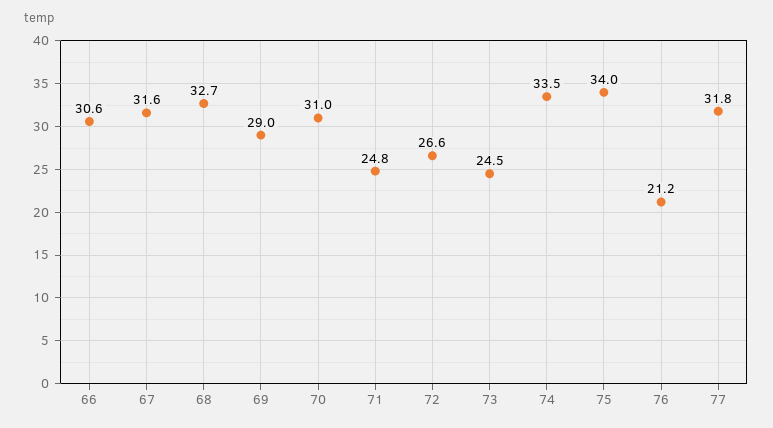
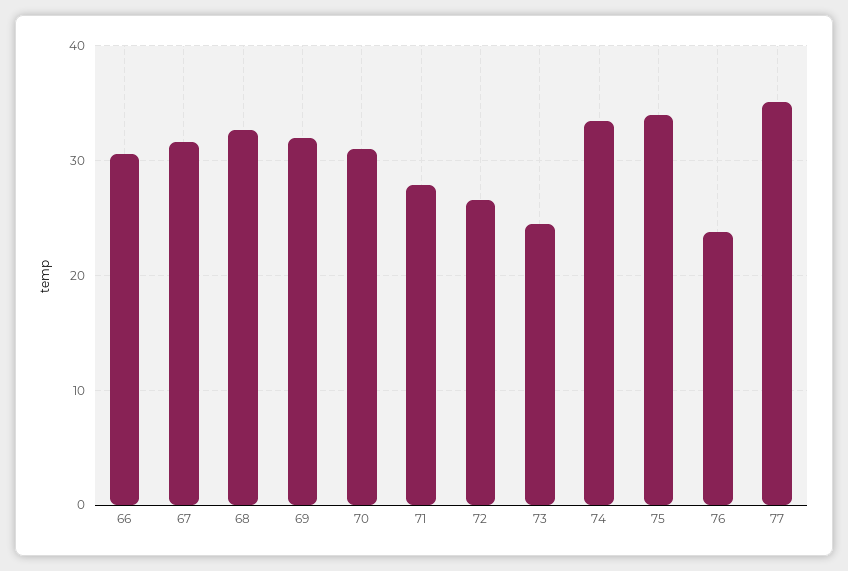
  {
    "66": 30.6,
    "67": 31.6,
    "68": 32.7,
-   "69": 29,
+   "69": 32,
    "70": 31,
-   "71": 24.8,
+   "71": 28,
    "72": 26.6,
    "73": 24.5,
    "74": 33.5,
    "75": 34,
-   "76": 21.2,
+   "76": 24,
-   "77": 31.8
+   "77": 35
  }

